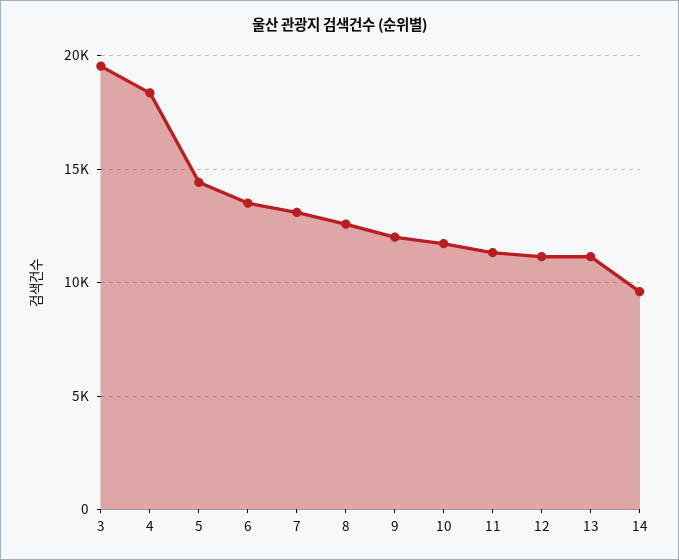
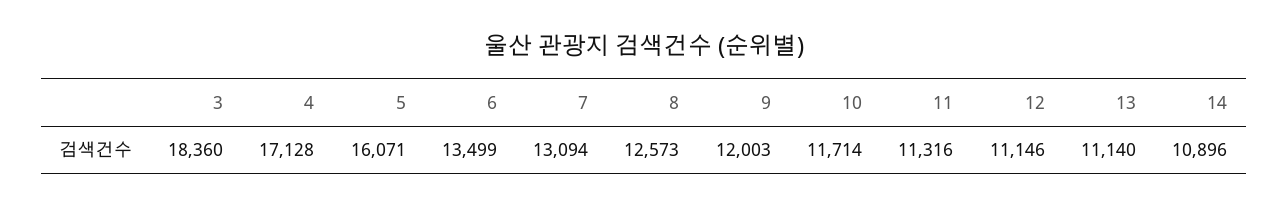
  {
-   "3": 19500,
+   "3": 18360,
-   "4": 18500,
+   "4": 17128,
-   "5": 14500,
+   "5": 16071,
    "6": 13499,
    "7": 13094,
    "8": 12573,
    "9": 12003,
    "10": 11714,
    "11": 11316,
    "12": 11146,
    "13": 11140,
-   "14": 9500
+   "14": 10896
  }

